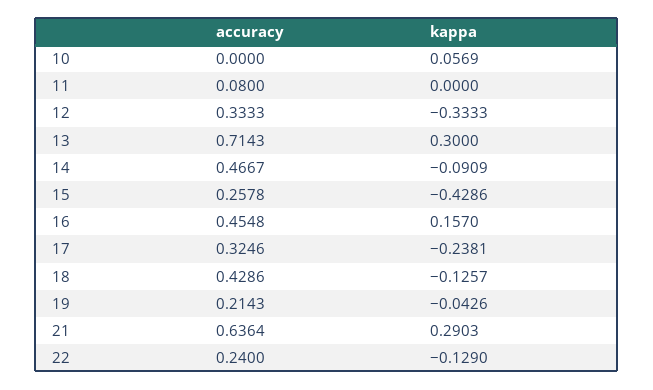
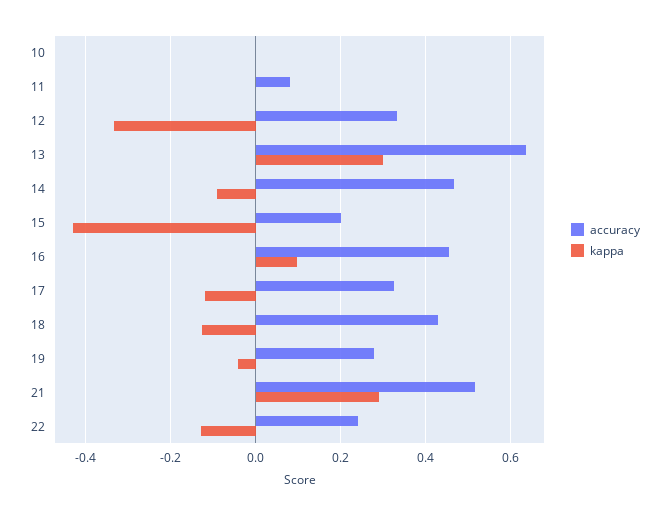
  {
    "accuracy": {
      "10": 0,
      "11": 0.08,
      "12": 0.3333,
-     "13": 0.7143,
+     "13": 0.64,
      "14": 0.4667,
-     "15": 0.2578,
+     "15": 0.2,
      "16": 0.4548,
      "17": 0.3246,
      "18": 0.4286,
-     "19": 0.2143,
+     "19": 0.28,
-     "21": 0.6364,
+     "21": 0.52,
      "22": 0.24
    },
    "kappa": {
-     "10": 0.0569,
+     "10": 0,
      "11": 0,
      "12": -0.3333,
      "13": 0.3,
      "14": -0.0909,
      "15": -0.4286,
-     "16": 0.157,
+     "16": 0.1,
-     "17": -0.2381,
+     "17": -0.12,
      "18": -0.1257,
      "19": -0.0426,
      "21": 0.2903,
      "22": -0.129
    }
  }

